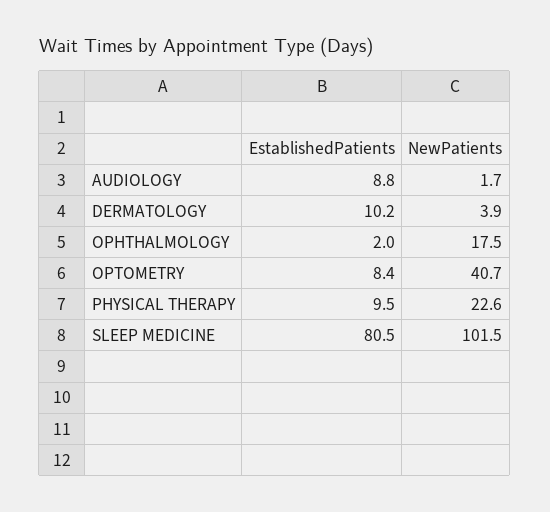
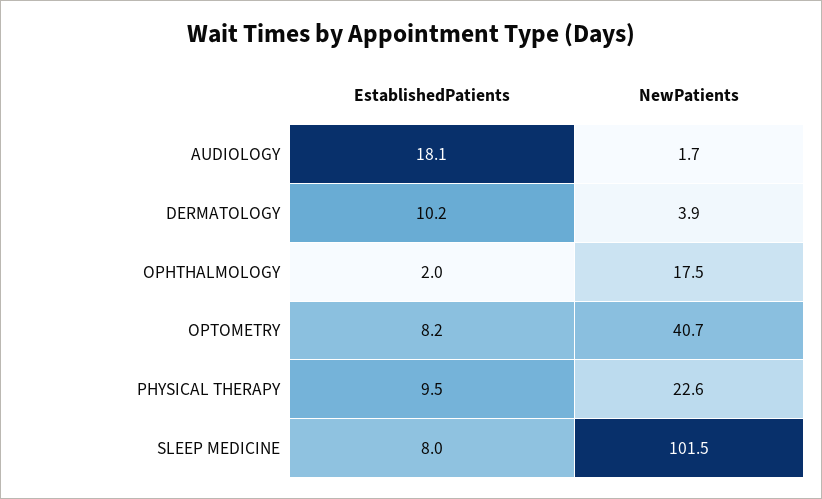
  {
    "EstablishedPatients": {
-     "AUDIOLOGY": 8.8,
+     "AUDIOLOGY": 18.1,
      "DERMATOLOGY": 10.2,
      "OPHTHALMOLOGY": 2,
-     "OPTOMETRY": 8.4,
+     "OPTOMETRY": 8.2,
      "PHYSICAL THERAPY": 9.5,
-     "SLEEP MEDICINE": 80.5
+     "SLEEP MEDICINE": 8
    },
    "NewPatients": {
      "AUDIOLOGY": 1.7,
      "DERMATOLOGY": 3.9,
      "OPHTHALMOLOGY": 17.5,
      "OPTOMETRY": 40.7,
      "PHYSICAL THERAPY": 22.6,
      "SLEEP MEDICINE": 101.5
    }
  }

